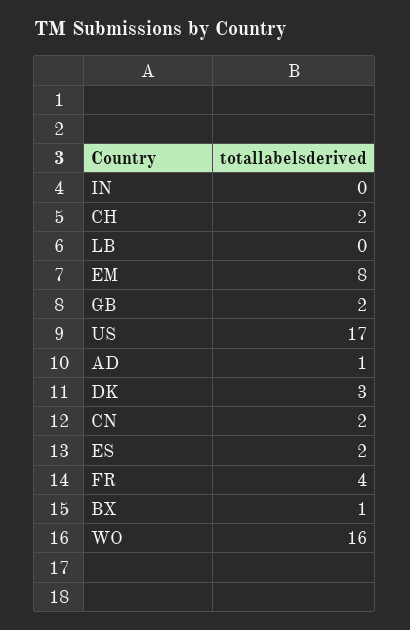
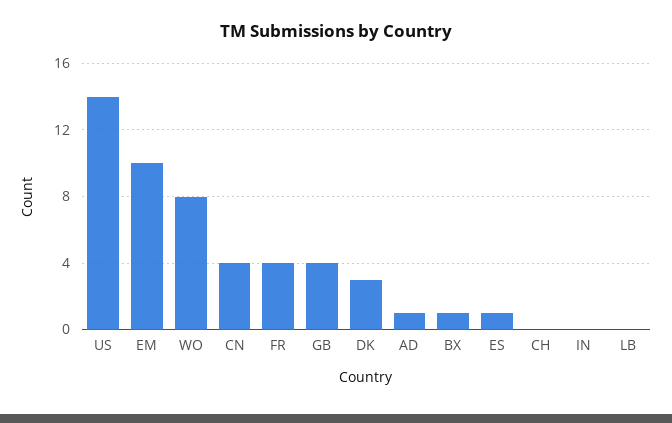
  {
    "IN": 0,
-   "CH": 2,
+   "CH": 0,
    "LB": 0,
-   "EM": 8,
+   "EM": 10,
-   "GB": 2,
+   "GB": 4,
-   "US": 17,
+   "US": 14,
    "AD": 1,
    "DK": 3,
-   "CN": 2,
+   "CN": 4,
-   "ES": 2,
+   "ES": 1,
    "FR": 4,
    "BX": 1,
-   "WO": 16
+   "WO": 8
  }

